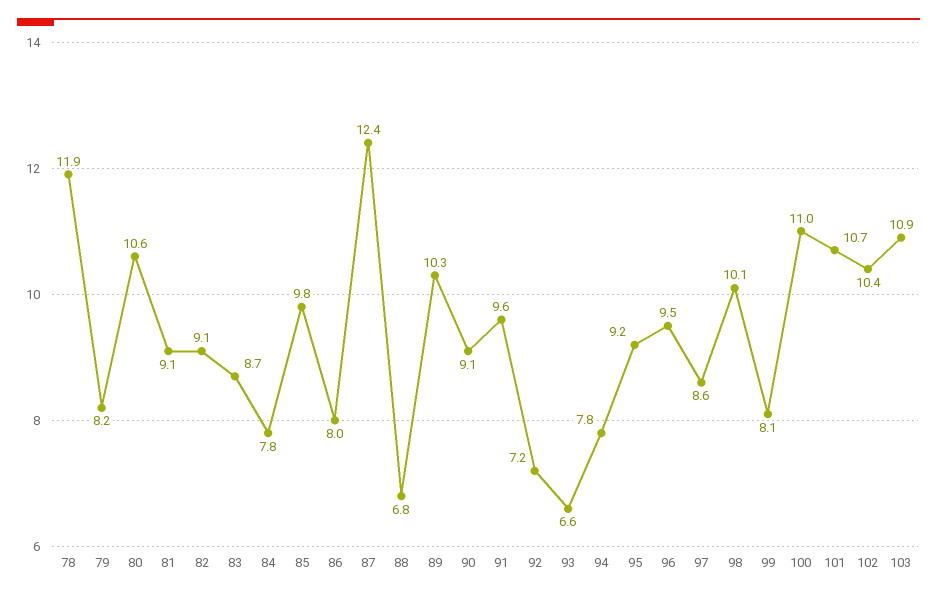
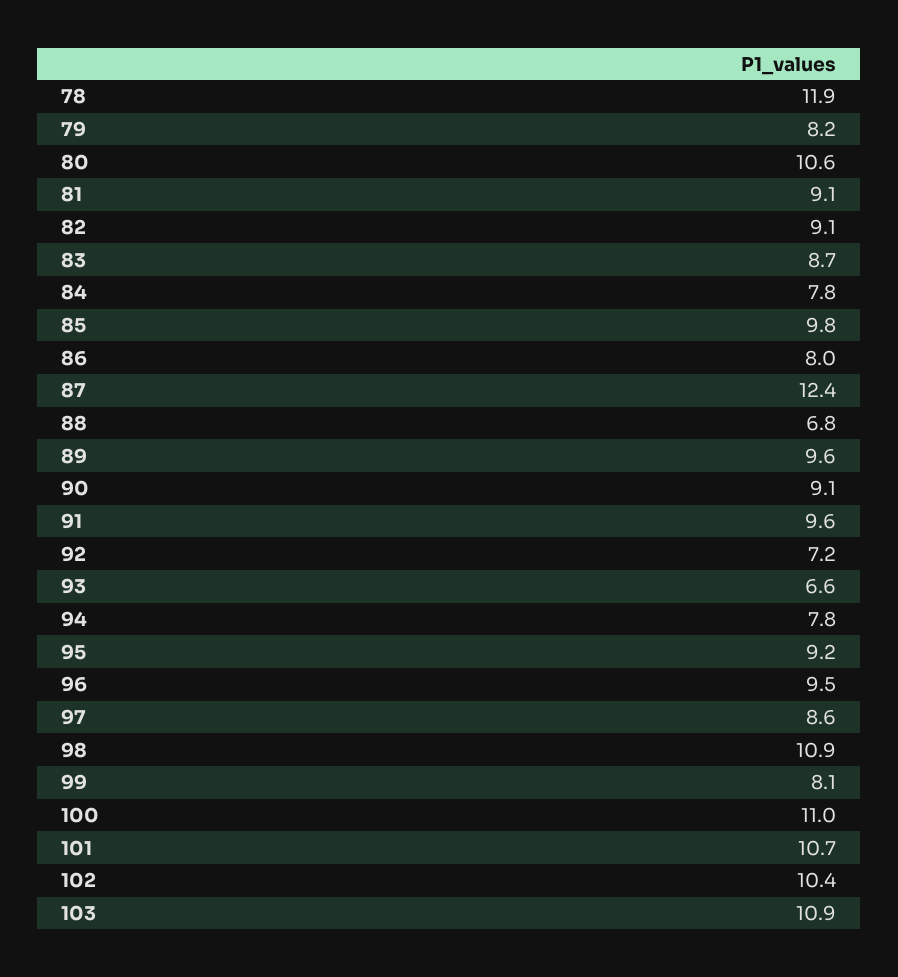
  {
    "78": 11.9,
    "79": 8.2,
    "80": 10.6,
    "81": 9.1,
    "82": 9.1,
    "83": 8.7,
    "84": 7.8,
    "85": 9.8,
    "86": 8,
    "87": 12.4,
    "88": 6.8,
-   "89": 10.3,
+   "89": 9.6,
    "90": 9.1,
    "91": 9.6,
    "92": 7.2,
    "93": 6.6,
    "94": 7.8,
    "95": 9.2,
    "96": 9.5,
    "97": 8.6,
-   "98": 10.1,
+   "98": 10.9,
    "99": 8.1,
    "100": 11,
    "101": 10.7,
    "102": 10.4,
    "103": 10.9
  }

